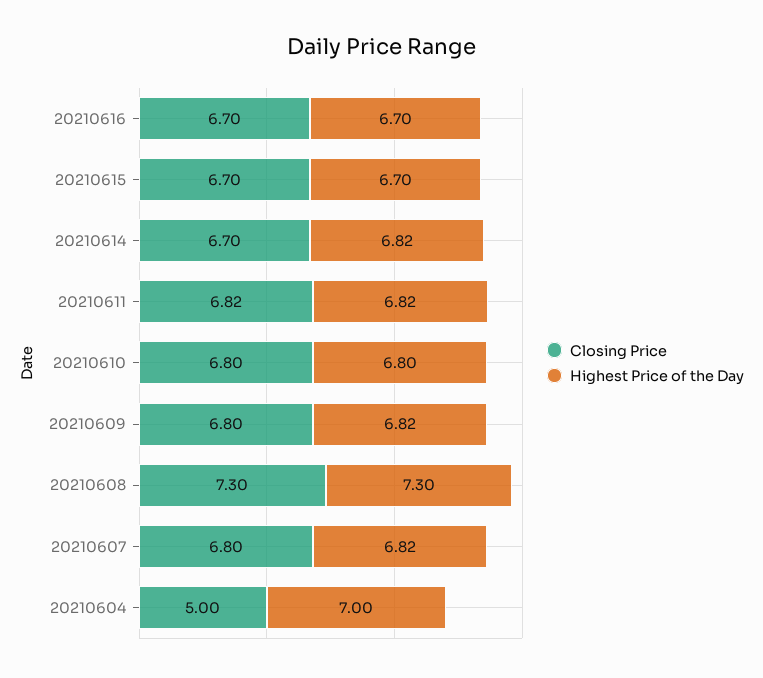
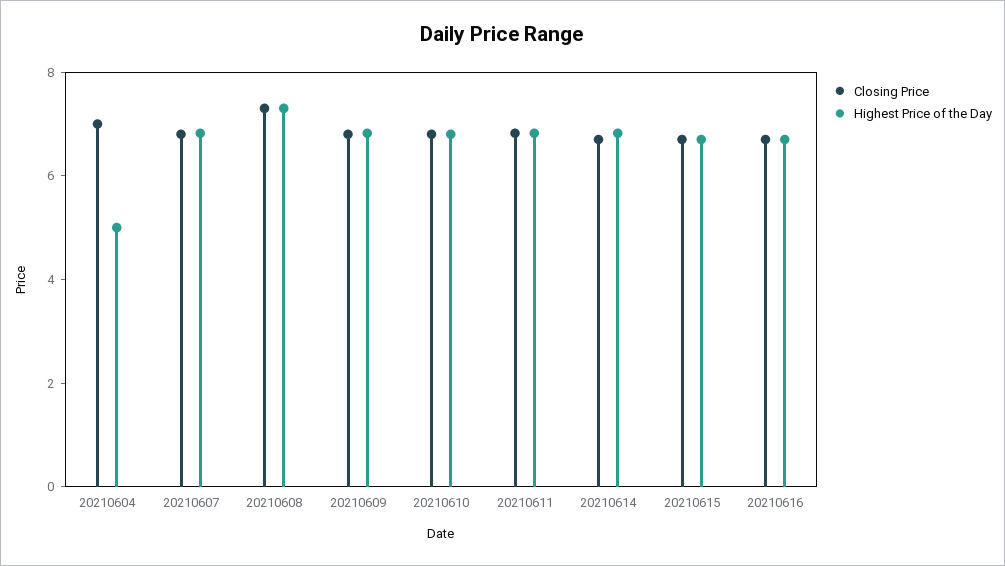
  {
    "Closing Price": {
      "20210616": 6.7,
      "20210615": 6.7,
      "20210614": 6.7,
      "20210611": 6.82,
      "20210610": 6.8,
      "20210609": 6.8,
      "20210608": 7.3,
      "20210607": 6.8,
-     "20210604": 5
+     "20210604": 7
    },
    "Highest Price of the Day": {
      "20210616": 6.7,
      "20210615": 6.7,
      "20210614": 6.82,
      "20210611": 6.82,
      "20210610": 6.8,
      "20210609": 6.82,
      "20210608": 7.3,
      "20210607": 6.82,
-     "20210604": 7
+     "20210604": 5
    }
  }

